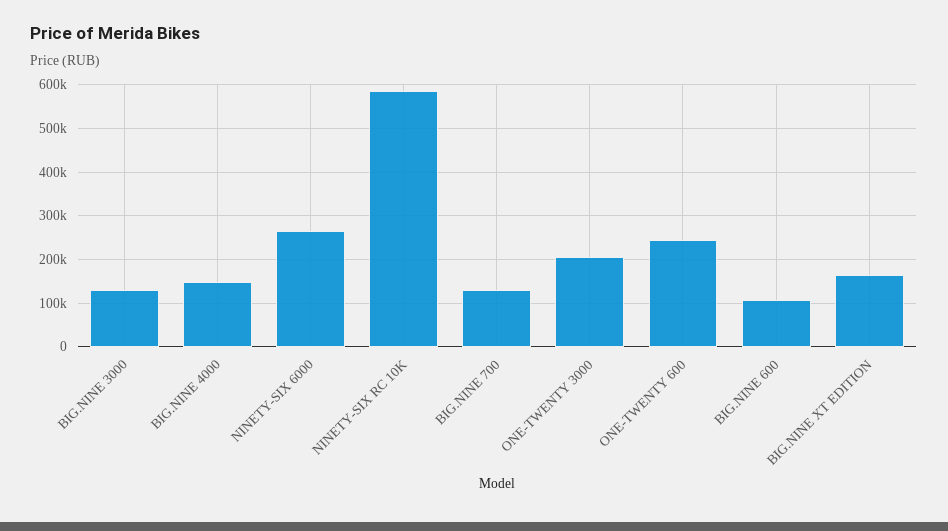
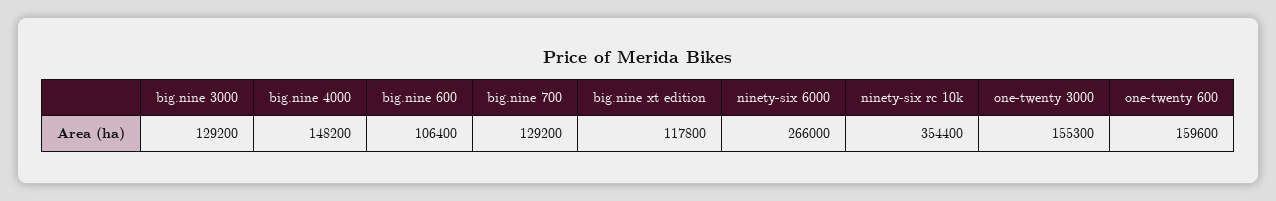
  {
    "BIG.NINE 3000": 129200,
    "BIG.NINE 4000": 148200,
    "NINETY-SIX 6000": 266000,
-   "NINETY-SIX RC 10K": 580000,
+   "NINETY-SIX RC 10K": 354400,
    "BIG.NINE 700": 129200,
-   "ONE-TWENTY 3000": 200000,
+   "ONE-TWENTY 3000": 155300,
-   "ONE-TWENTY 600": 240000,
+   "ONE-TWENTY 600": 159600,
    "BIG.NINE 600": 106400,
-   "BIG.NINE XT EDITION": 160000
+   "BIG.NINE XT EDITION": 117800
  }

